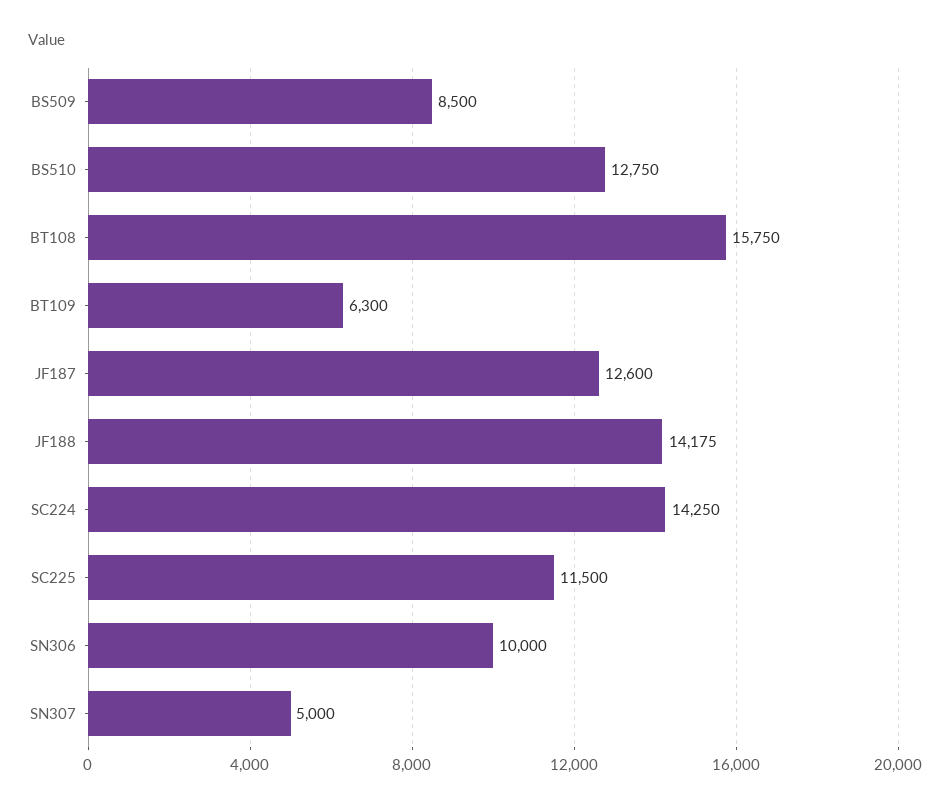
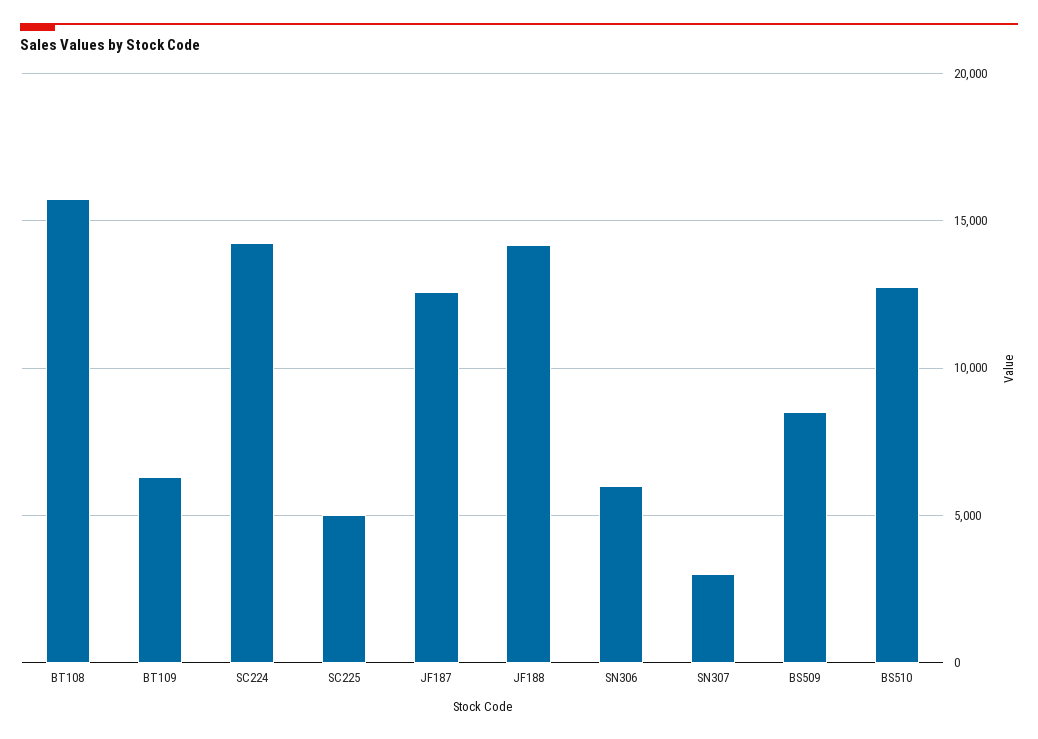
  {
    "BS509": 8500,
    "BS510": 12750,
    "BT108": 15750,
    "BT109": 6300,
    "JF187": 12600,
    "JF188": 14175,
    "SC224": 14250,
-   "SC225": 11500,
+   "SC225": 5000,
-   "SN306": 10000,
+   "SN306": 6000,
-   "SN307": 5000
+   "SN307": 3000
  }

